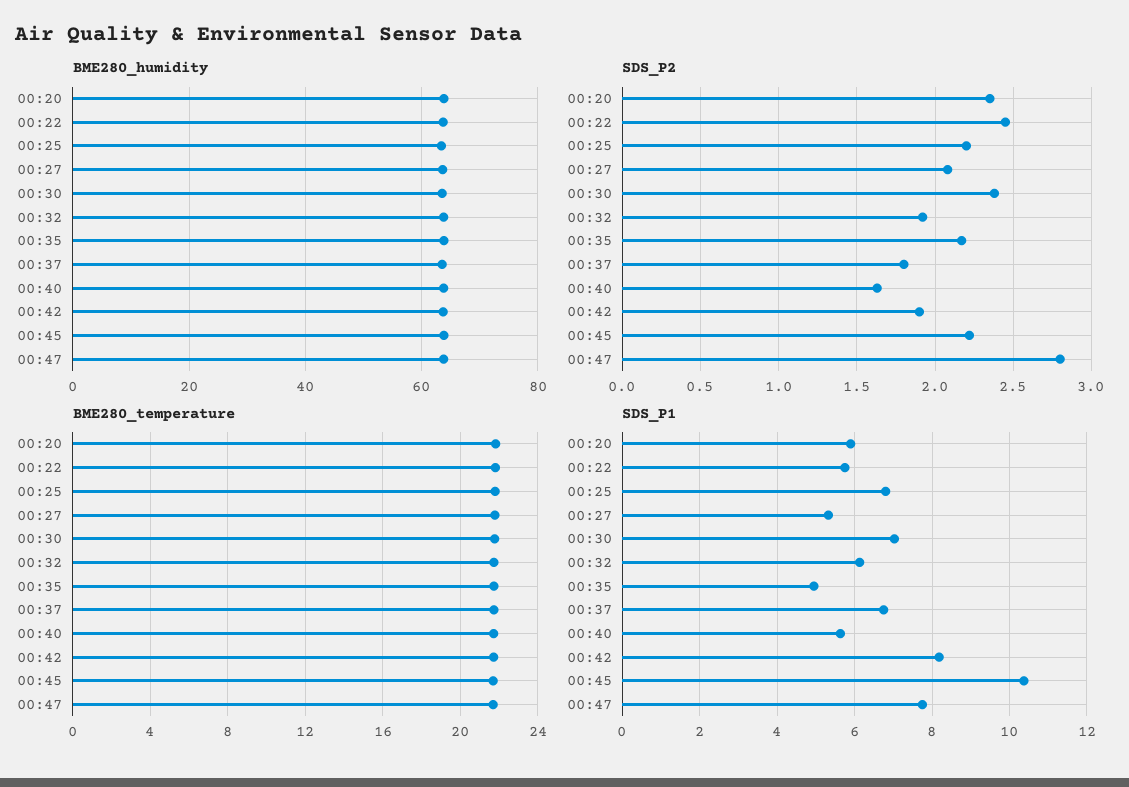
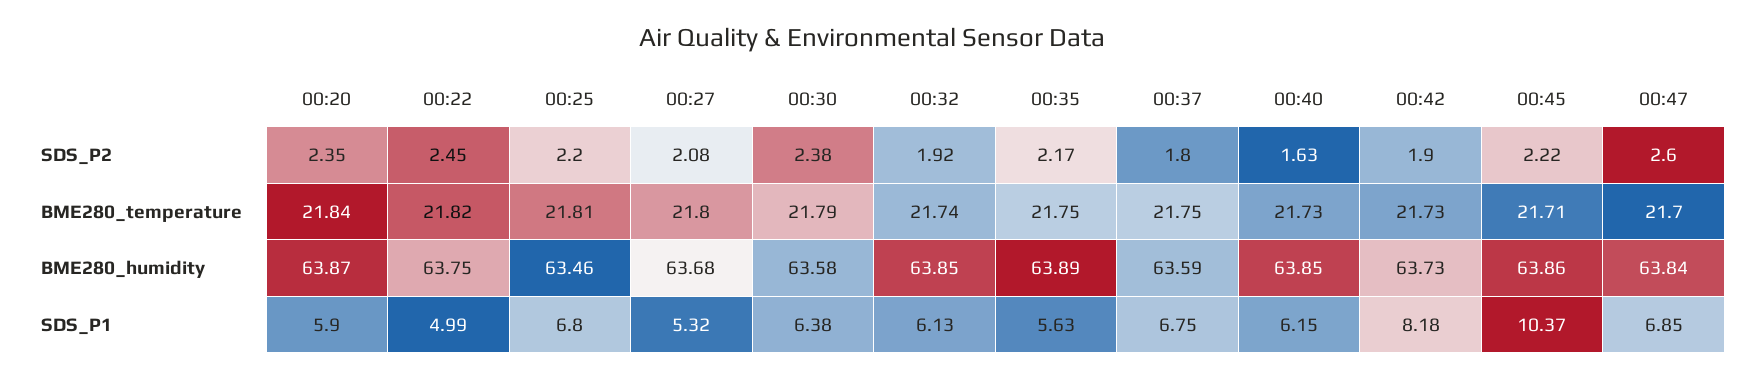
  {
    "BME280_humidity": {
      "00:20": 63.87,
      "00:22": 63.75,
      "00:25": 63.46,
      "00:27": 63.68,
      "00:30": 63.58,
      "00:32": 63.85,
      "00:35": 63.89,
      "00:37": 63.59,
      "00:40": 63.85,
      "00:42": 63.73,
      "00:45": 63.86,
      "00:47": 63.84
    },
    "SDS_P2": {
      "00:20": 2.35,
      "00:22": 2.45,
      "00:25": 2.2,
      "00:27": 2.08,
      "00:30": 2.38,
      "00:32": 1.92,
      "00:35": 2.17,
      "00:37": 1.8,
      "00:40": 1.63,
      "00:42": 1.9,
      "00:45": 2.22,
-     "00:47": 2.8
+     "00:47": 2.6
    },
    "BME280_temperature": {
      "00:20": 21.84,
      "00:22": 21.82,
      "00:25": 21.81,
      "00:27": 21.8,
      "00:30": 21.79,
      "00:32": 21.74,
      "00:35": 21.75,
      "00:37": 21.75,
      "00:40": 21.73,
      "00:42": 21.73,
      "00:45": 21.71,
      "00:47": 21.7
    },
    "SDS_P1": {
      "00:20": 5.9,
-     "00:22": 5.8,
+     "00:22": 4.99,
      "00:25": 6.8,
      "00:27": 5.32,
-     "00:30": 7,
+     "00:30": 6.38,
      "00:32": 6.13,
-     "00:35": 5,
+     "00:35": 5.63,
      "00:37": 6.75,
-     "00:40": 5.6,
+     "00:40": 6.15,
      "00:42": 8.18,
      "00:45": 10.37,
-     "00:47": 7.8
+     "00:47": 6.85
    }
  }

